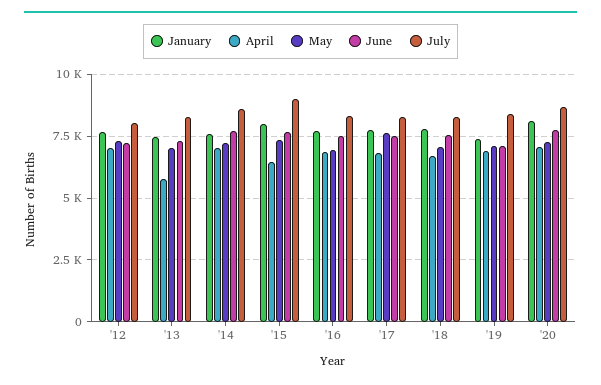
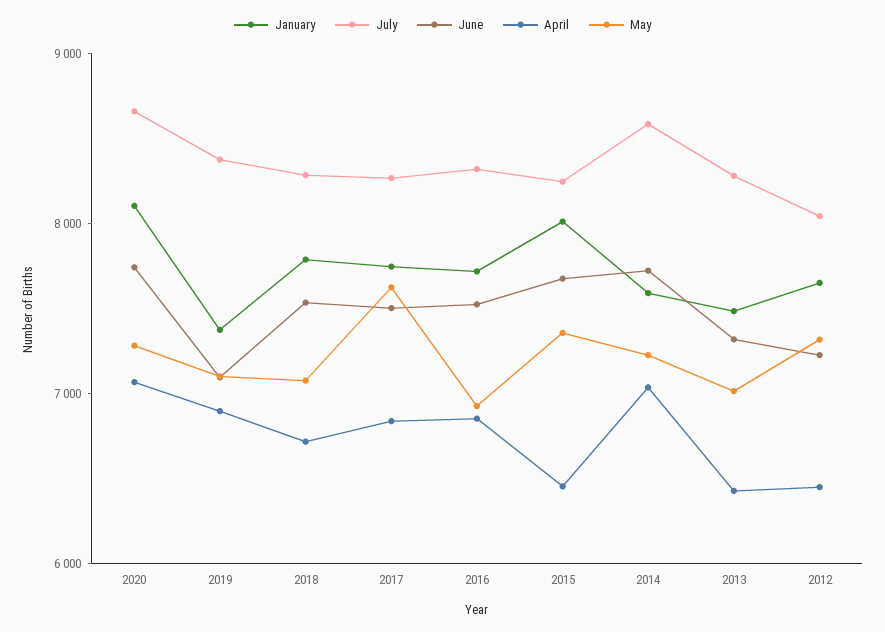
  {
    "January": {
      "'12": 7600,
      "'13": 7400,
      "'14": 7600,
      "'15": 8000,
      "'16": 7800,
      "'17": 7800,
      "'18": 7800,
      "'19": 7400,
      "'20": 8200
    },
    "April": {
-     "'12": 7000,
+     "'12": 6400,
-     "'13": 5750,
+     "'13": 6400,
      "'14": 7000,
      "'15": 6400,
      "'16": 6800,
      "'17": 6800,
      "'18": 6800,
      "'19": 6800,
      "'20": 7000
    },
    "May": {
      "'12": 7400,
      "'13": 7000,
      "'14": 7200,
      "'15": 7400,
      "'16": 7000,
      "'17": 7600,
      "'18": 7000,
      "'19": 7200,
      "'20": 7200
    },
    "June": {
      "'12": 7200,
      "'13": 7400,
      "'14": 7800,
      "'15": 7600,
      "'16": 7600,
      "'17": 7600,
      "'18": 7600,
      "'19": 7000,
      "'20": 7800
    },
    "July": {
      "'12": 8000,
      "'13": 8200,
      "'14": 8600,
-     "'15": 9000,
+     "'15": 8200,
      "'16": 8400,
      "'17": 8200,
      "'18": 8200,
      "'19": 8400,
      "'20": 8600
    }
  }

